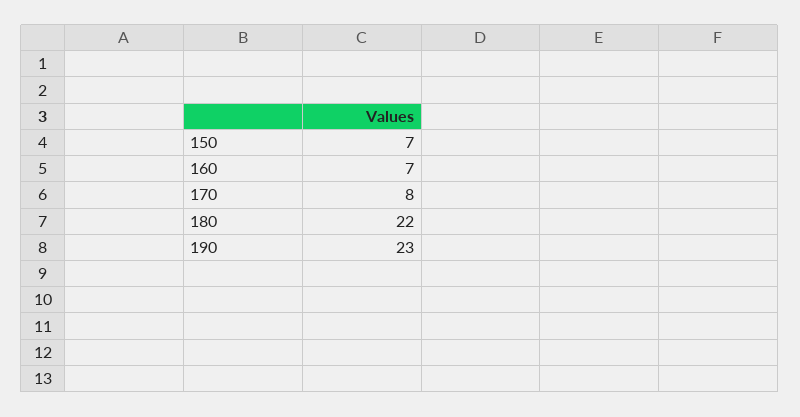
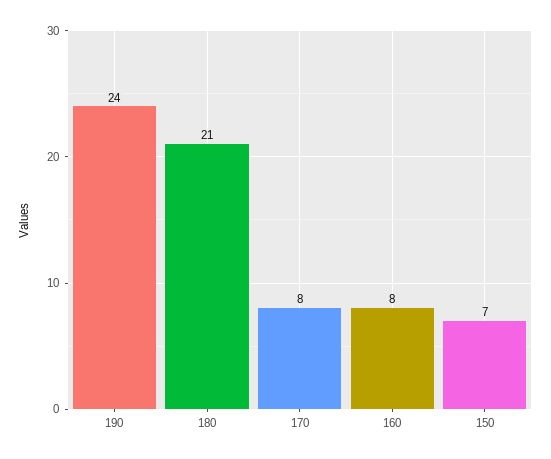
  {
    "150": 7,
-   "160": 7,
+   "160": 8,
    "170": 8,
-   "180": 22,
+   "180": 21,
-   "190": 23
+   "190": 24
  }

